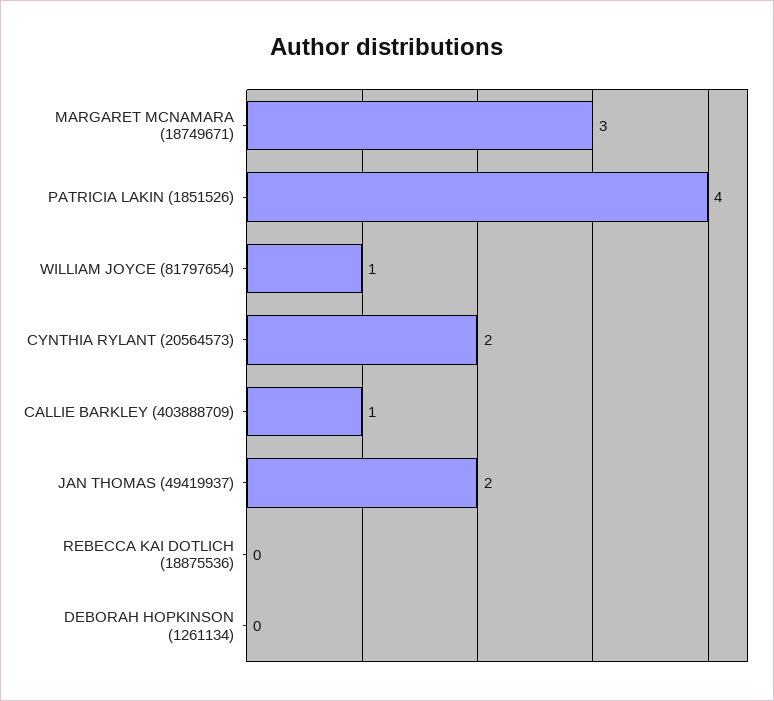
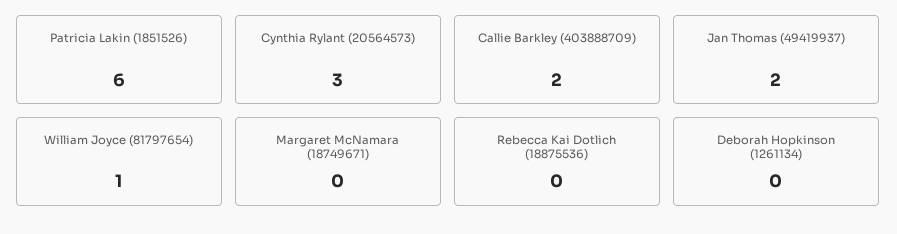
  {
-   "MARGARET MCNAMARA (18749671)": 3,
+   "MARGARET MCNAMARA (18749671)": 0,
-   "PATRICIA LAKIN (1851526)": 4,
+   "PATRICIA LAKIN (1851526)": 6,
    "WILLIAM JOYCE (81797654)": 1,
-   "CYNTHIA RYLANT (20564573)": 2,
+   "CYNTHIA RYLANT (20564573)": 3,
-   "CALLIE BARKLEY (403888709)": 1,
+   "CALLIE BARKLEY (403888709)": 2,
    "JAN THOMAS (49419937)": 2,
    "REBECCA KAI DOTLICH (18875536)": 0,
    "DEBORAH HOPKINSON (1261134)": 0
  }

